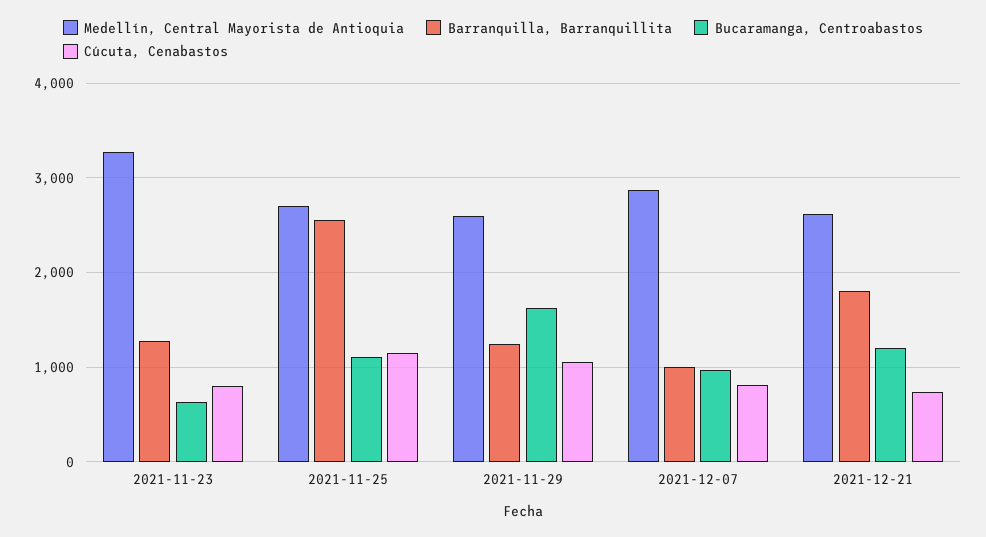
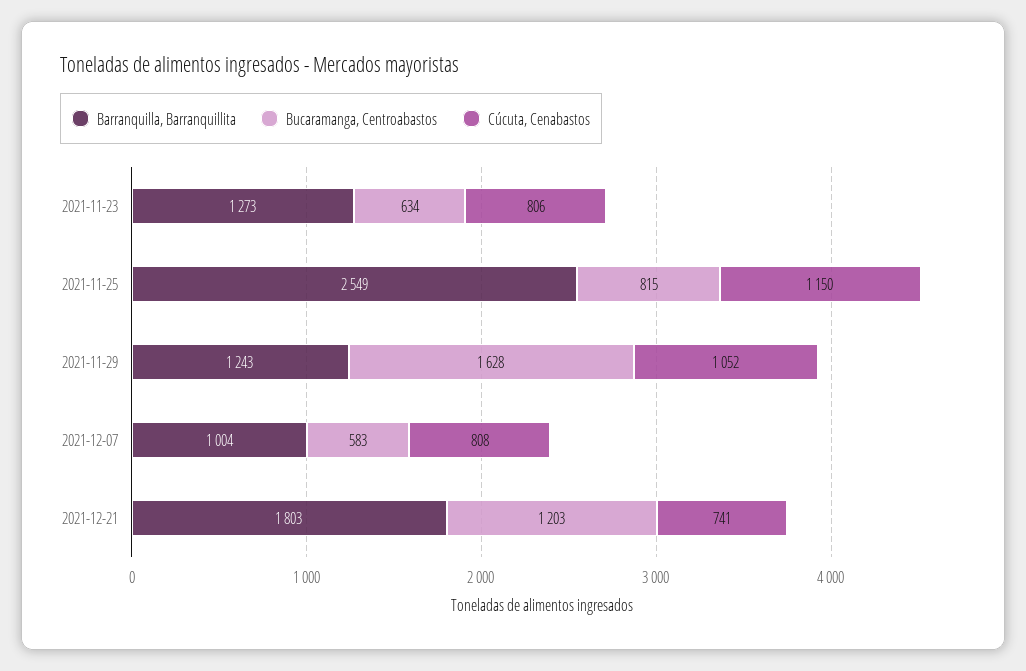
  {
-   "Medellín, Central Mayorista de Antioquia": {
-     "2021-11-23": 3300,
-     "2021-11-25": 2700,
-     "2021-11-29": 2600,
-     "2021-12-07": 2900,
-     "2021-12-21": 2600
-   },
    "Barranquilla, Barranquillita": {
      "2021-11-23": 1273,
      "2021-11-25": 2549,
      "2021-11-29": 1243,
      "2021-12-07": 1004,
      "2021-12-21": 1803
    },
    "Bucaramanga, Centroabastos": {
      "2021-11-23": 634,
-     "2021-11-25": 1100,
+     "2021-11-25": 815,
      "2021-11-29": 1628,
-     "2021-12-07": 1000,
+     "2021-12-07": 583,
      "2021-12-21": 1203
    },
    "Cúcuta, Cenabastos": {
      "2021-11-23": 806,
      "2021-11-25": 1150,
      "2021-11-29": 1052,
      "2021-12-07": 808,
      "2021-12-21": 741
    }
  }

